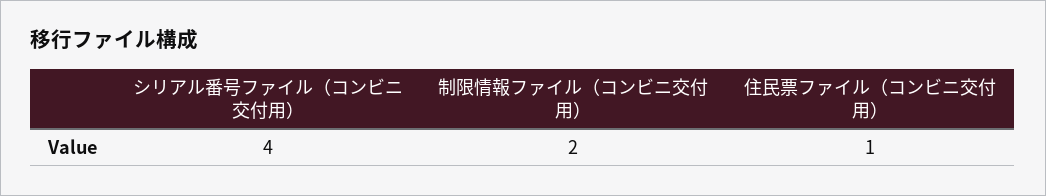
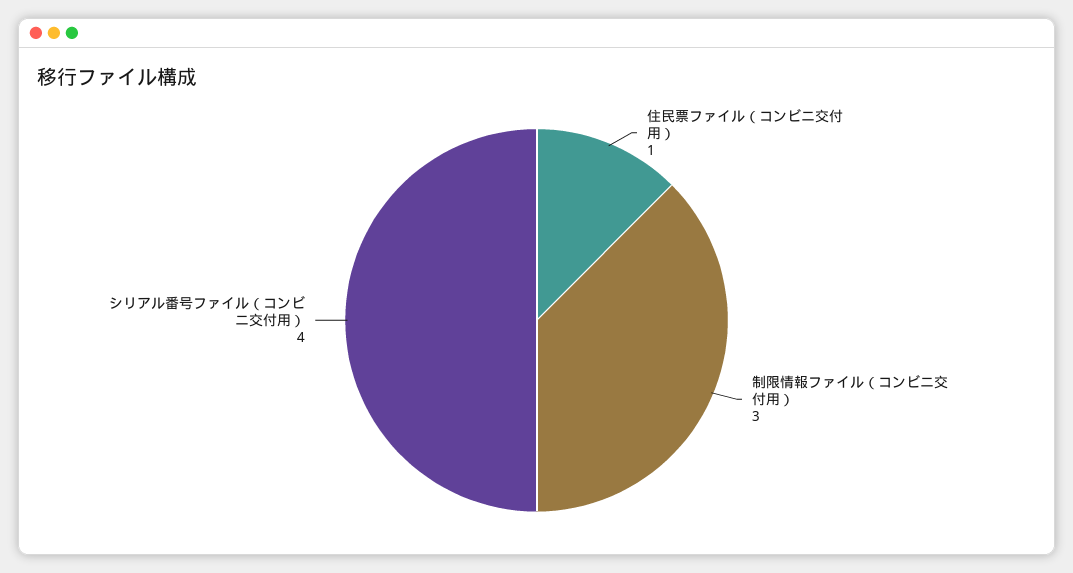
  {
    "シリアル番号ファイル（コンビニ交付用）": 4,
-   "制限情報ファイル（コンビニ交付用）": 2,
+   "制限情報ファイル（コンビニ交付用）": 3,
    "住民票ファイル（コンビニ交付用）": 1
  }

